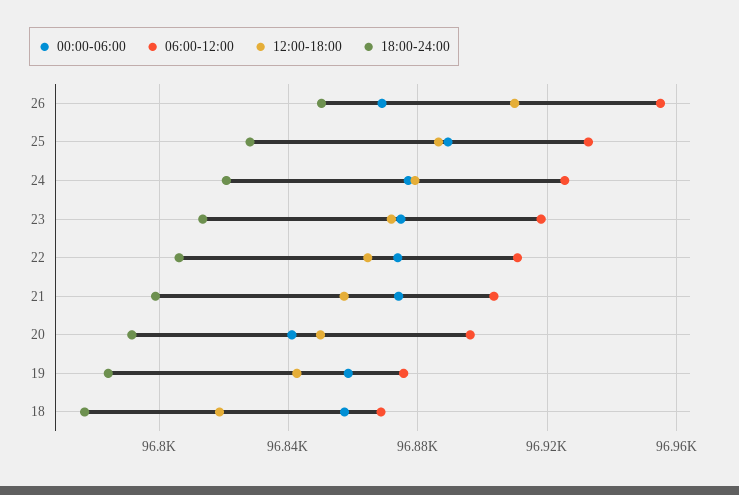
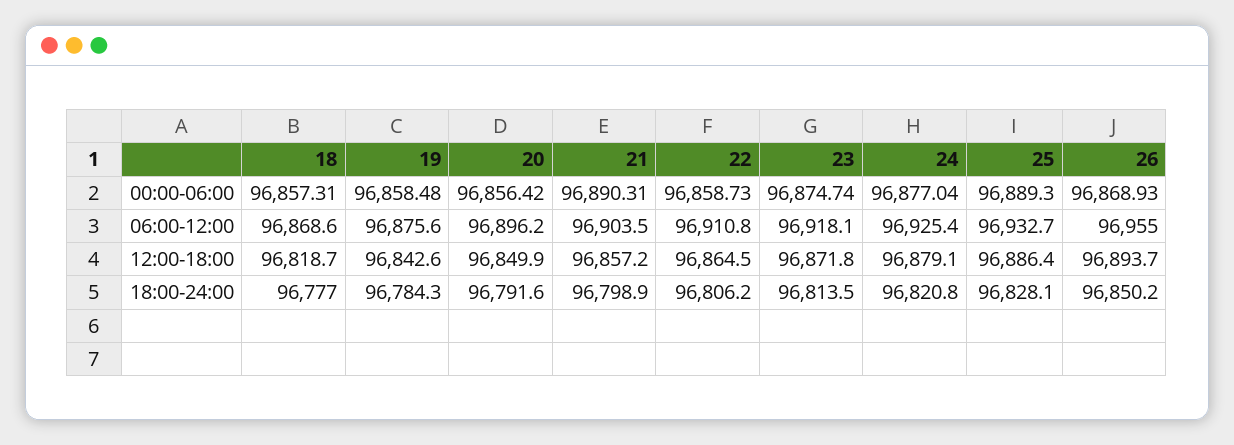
  {
    "00:00-06:00": {
      "26": 96868.93,
      "25": 96889.3,
      "24": 96877.04,
      "23": 96874.74,
-     "22": 96875,
+     "22": 96858.73,
-     "21": 96875,
+     "21": 96890.31,
-     "20": 96840,
+     "20": 96856.42,
      "19": 96858.48,
      "18": 96857.31
    },
    "06:00-12:00": {
      "26": 96955,
      "25": 96932.7,
      "24": 96925.4,
      "23": 96918.1,
      "22": 96910.8,
      "21": 96903.5,
      "20": 96896.2,
      "19": 96875.6,
      "18": 96868.6
    },
    "12:00-18:00": {
-     "26": 96910,
+     "26": 96893.7,
      "25": 96886.4,
      "24": 96879.1,
      "23": 96871.8,
      "22": 96864.5,
      "21": 96857.2,
      "20": 96849.9,
      "19": 96842.6,
      "18": 96818.7
    },
    "18:00-24:00": {
      "26": 96850.2,
      "25": 96828.1,
      "24": 96820.8,
      "23": 96813.5,
      "22": 96806.2,
      "21": 96798.9,
      "20": 96791.6,
      "19": 96784.3,
      "18": 96777
    }
  }

